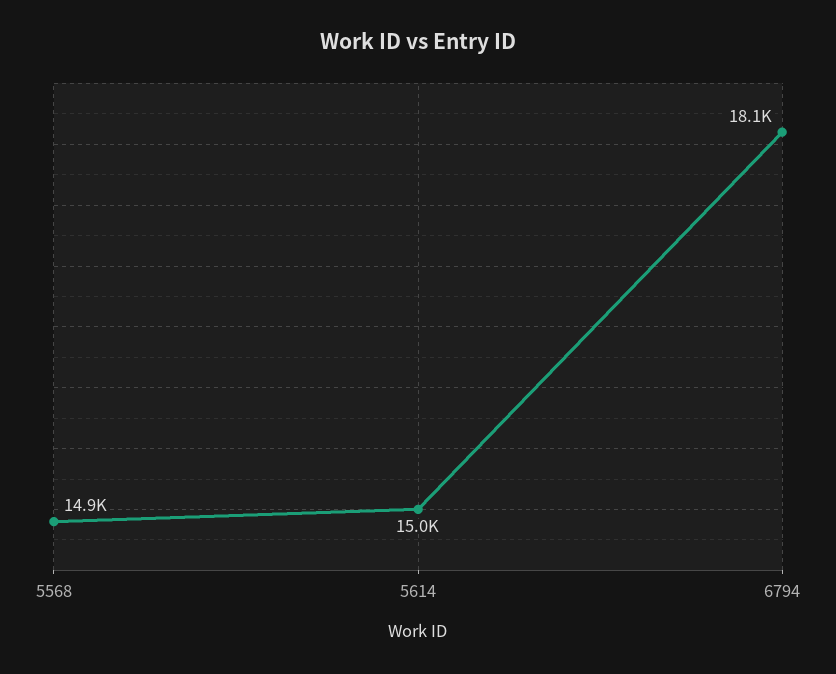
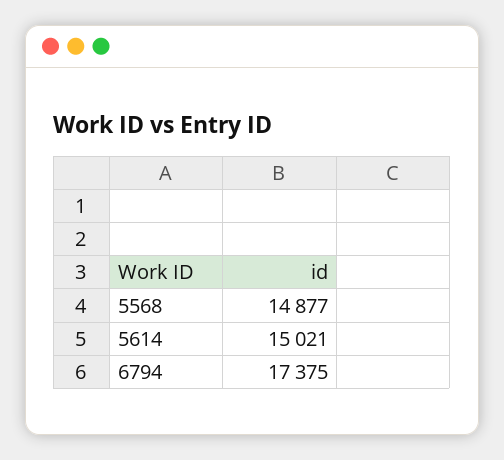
  {
    "5568": 14877,
    "5614": 15021,
-   "6794": 18100
+   "6794": 17375
  }

